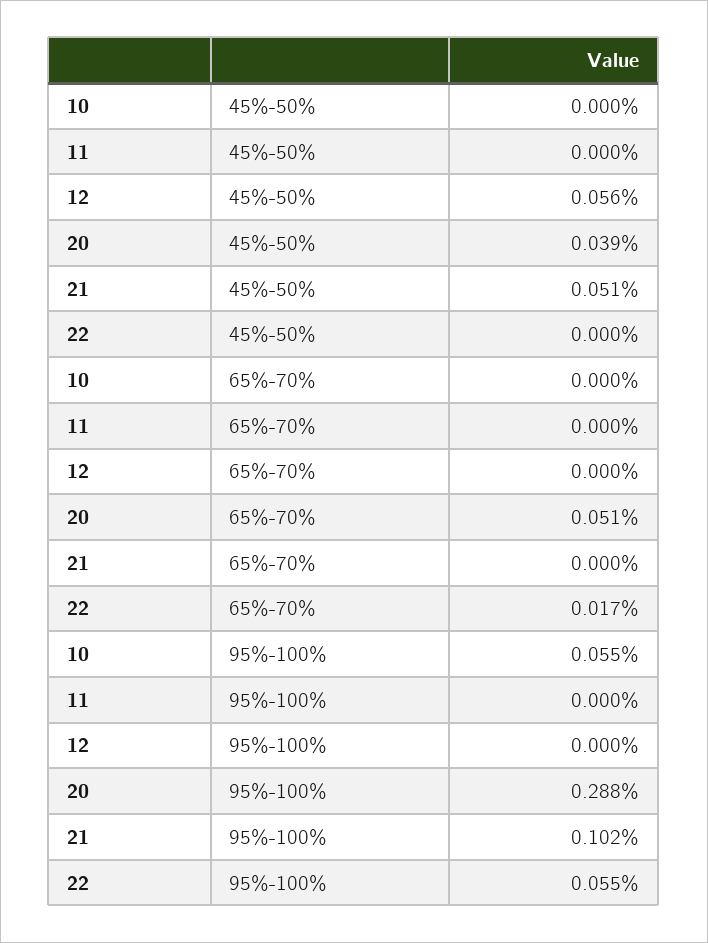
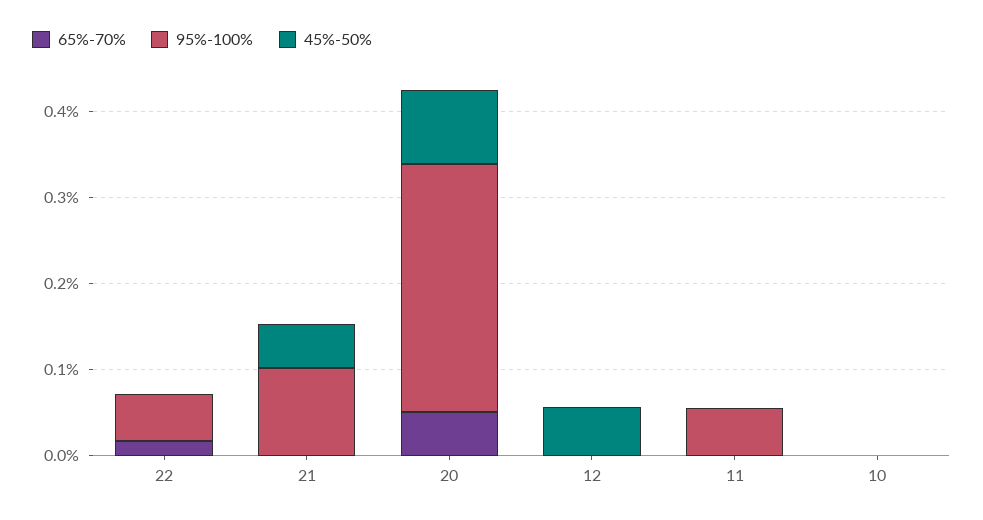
  {
    "45%-50%": {
      "10": 0,
      "11": 0,
      "12": 0.056,
-     "20": 0.039,
+     "20": 0.08,
      "21": 0.051,
      "22": 0
    },
    "65%-70%": {
      "10": 0,
      "11": 0,
      "12": 0,
      "20": 0.051,
      "21": 0,
      "22": 0.017
    },
    "95%-100%": {
-     "10": 0.055,
+     "10": 0,
-     "11": 0,
+     "11": 0.06,
      "12": 0,
      "20": 0.288,
      "21": 0.102,
      "22": 0.055
    }
  }

